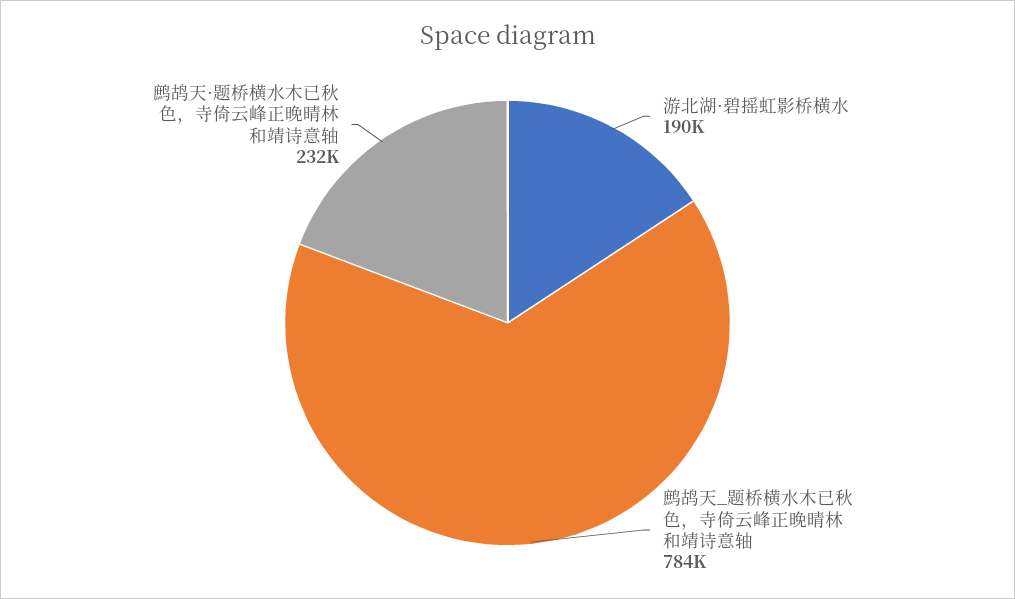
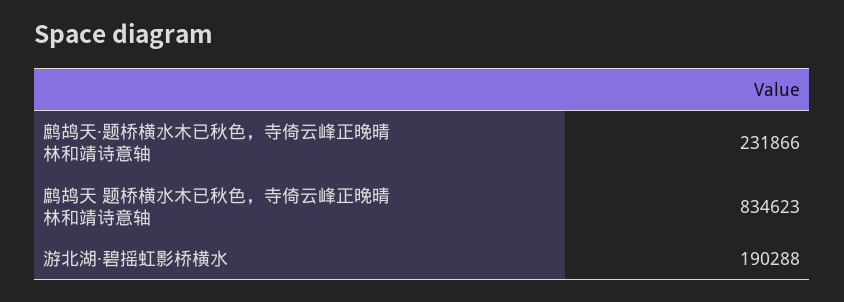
  {
    "游北湖·碧摇虹影桥横水": 190288,
-   "鹧鸪天_题桥横水木已秋色，寺倚云峰正晚晴林和靖诗意轴": 784000,
+   "鹧鸪天_题桥横水木已秋色，寺倚云峰正晚晴林和靖诗意轴": 834623,
    "鹧鸪天·题桥横水木已秋色，寺倚云峰正晚晴林和靖诗意轴": 231866
  }

